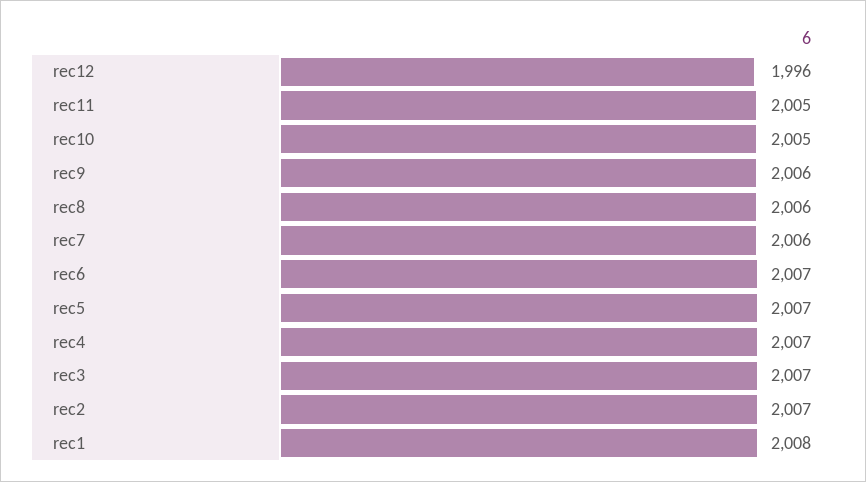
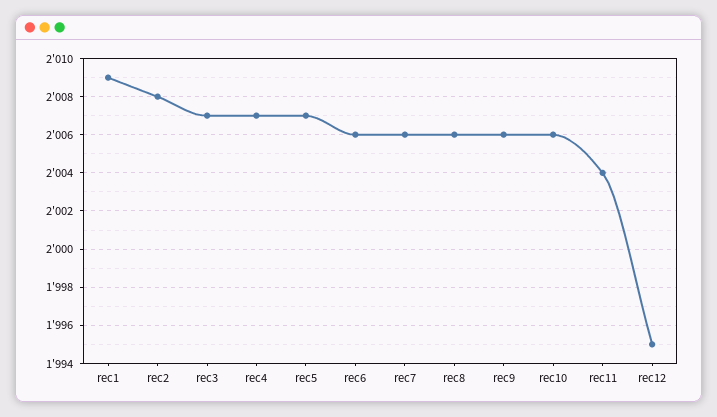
  {
-   "rec12": 1996,
+   "rec12": 1995,
-   "rec11": 2005,
+   "rec11": 2004,
-   "rec10": 2005,
+   "rec10": 2006,
    "rec9": 2006,
    "rec8": 2006,
    "rec7": 2006,
-   "rec6": 2007,
+   "rec6": 2006,
    "rec5": 2007,
    "rec4": 2007,
    "rec3": 2007,
-   "rec2": 2007,
+   "rec2": 2008,
-   "rec1": 2008
+   "rec1": 2009
  }

